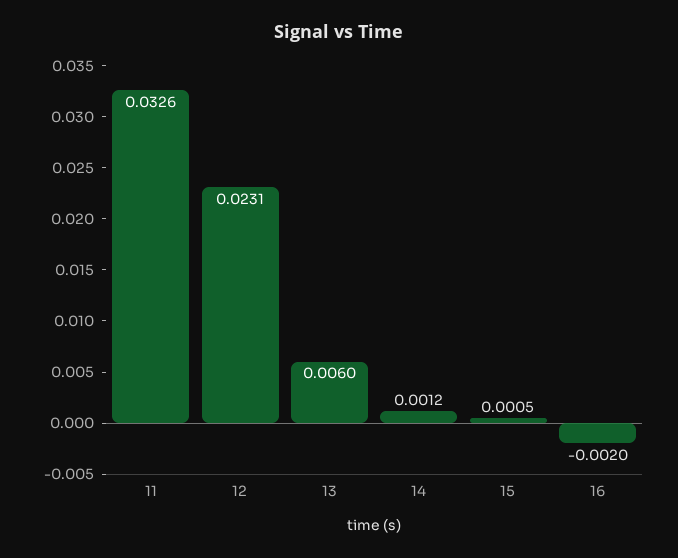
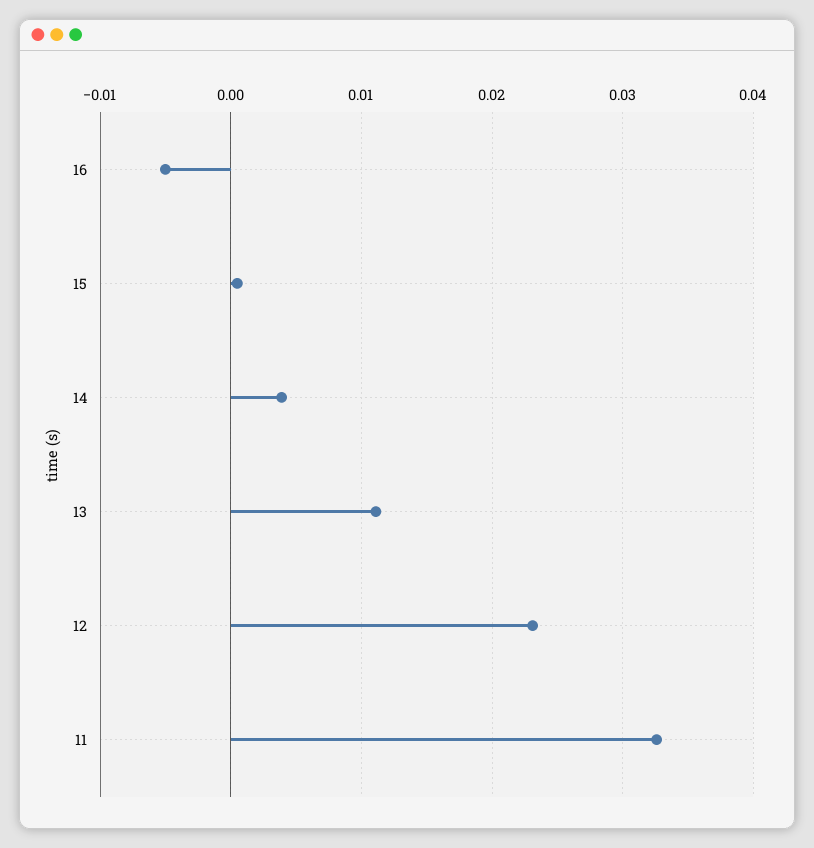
  {
    "11": 0.0326,
    "12": 0.0231,
-   "13": 0.006,
+   "13": 0.011,
-   "14": 0.0012,
+   "14": 0.004,
    "15": 0.0005,
-   "16": -0.002
+   "16": -0.005
  }

